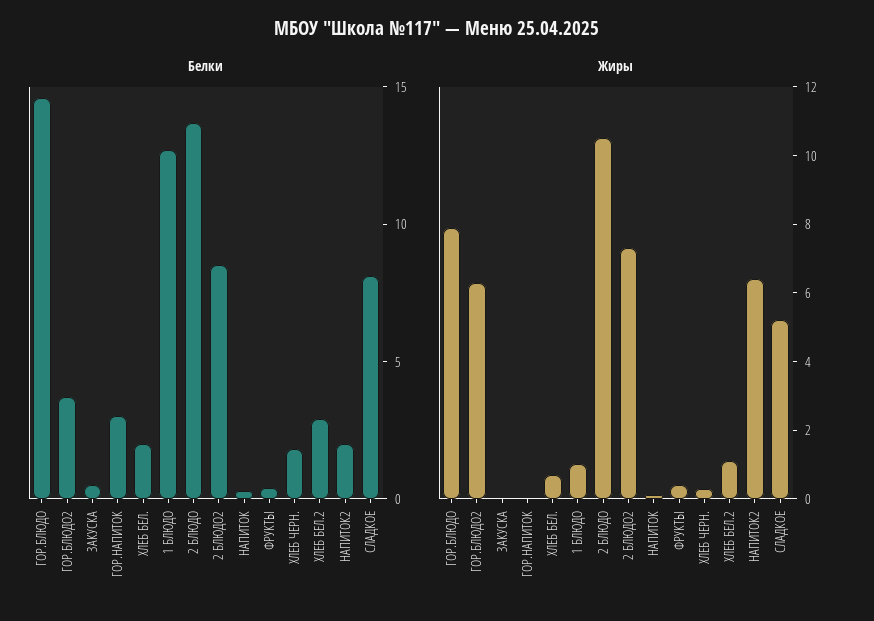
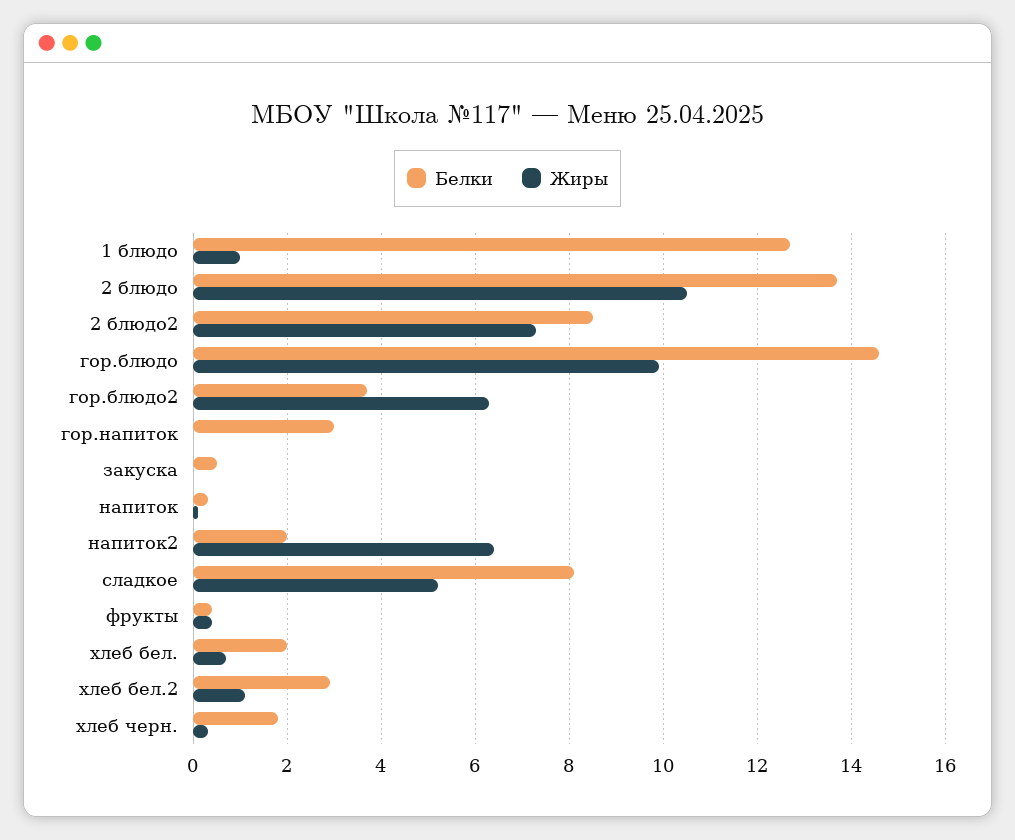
  {
    "Белки": {
      "ГОР.БЛЮДО": 14.5,
      "ГОР.БЛЮДО2": 3.5,
      "ЗАКУСКА": 0.5,
      "ГОР.НАПИТОК": 3,
      "ХЛЕБ БЕЛ.": 2,
      "1 БЛЮДО": 12.5,
      "2 БЛЮДО": 13.5,
      "2 БЛЮДО2": 8.5,
      "НАПИТОК": 0.5,
      "ФРУКТЫ": 0.5,
      "ХЛЕБ ЧЕРН.": 2,
      "ХЛЕБ БЕЛ.2": 3,
      "НАПИТОК2": 2,
      "СЛАДКОЕ": 8
    },
    "Жиры": {
-     "ГОР.БЛЮДО": 8,
+     "ГОР.БЛЮДО": 10,
      "ГОР.БЛЮДО2": 6.5,
      "ЗАКУСКА": 0,
      "ГОР.НАПИТОК": 0,
      "ХЛЕБ БЕЛ.": 0.5,
      "1 БЛЮДО": 1,
      "2 БЛЮДО": 10.5,
      "2 БЛЮДО2": 7.5,
      "НАПИТОК": 0,
      "ФРУКТЫ": 0.5,
      "ХЛЕБ ЧЕРН.": 0.5,
      "ХЛЕБ БЕЛ.2": 1,
      "НАПИТОК2": 6.5,
      "СЛАДКОЕ": 5
    }
  }

